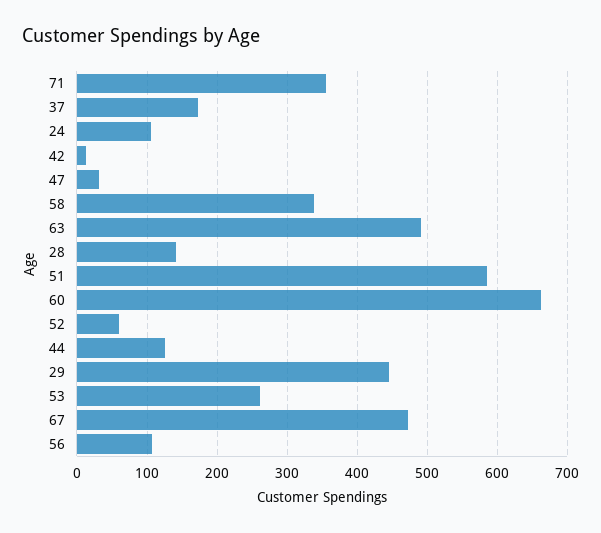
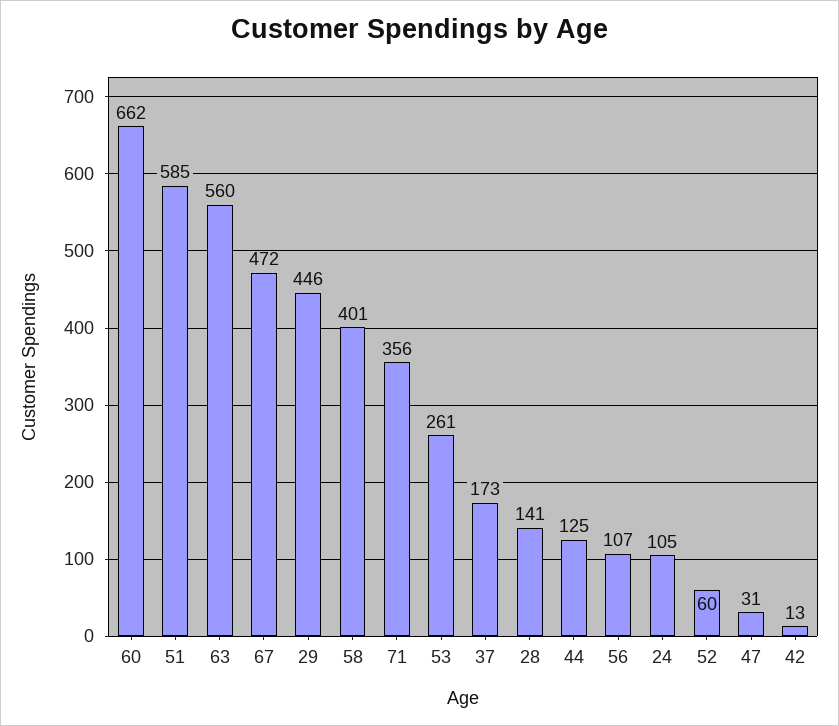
  {
    "71": 356,
    "37": 173,
    "24": 105,
    "42": 13,
    "47": 31,
-   "58": 340,
+   "58": 401,
-   "63": 490,
+   "63": 560,
    "28": 141,
    "51": 585,
    "60": 662,
    "52": 60,
    "44": 125,
    "29": 446,
    "53": 261,
    "67": 472,
    "56": 107
  }

